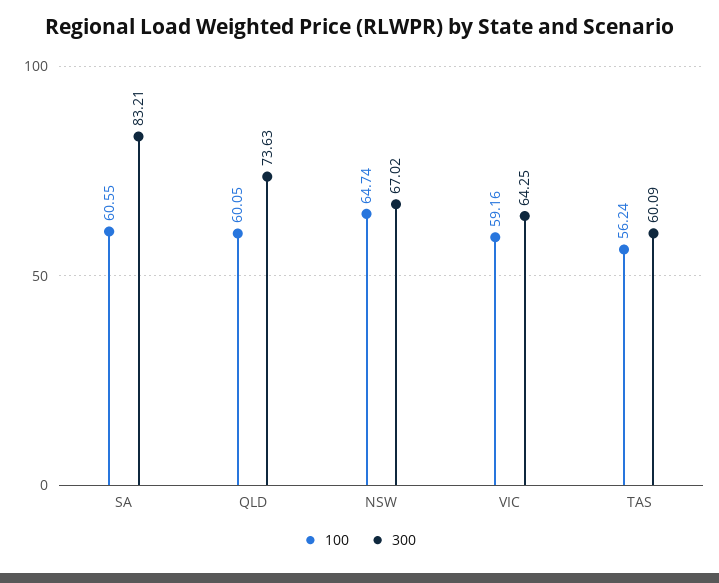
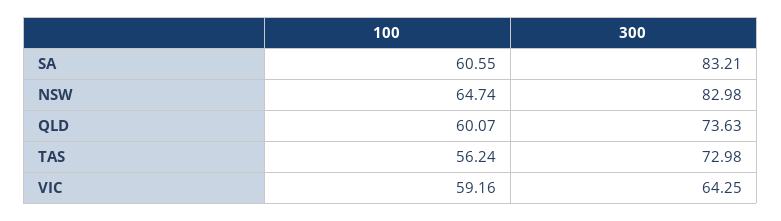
  {
    "100": {
      "SA": 60.55,
-     "QLD": 60.05,
+     "QLD": 60.07,
      "NSW": 64.74,
      "VIC": 59.16,
      "TAS": 56.24
    },
    "300": {
      "SA": 83.21,
      "QLD": 73.63,
-     "NSW": 67.02,
+     "NSW": 82.98,
      "VIC": 64.25,
-     "TAS": 60.09
+     "TAS": 72.98
    }
  }

